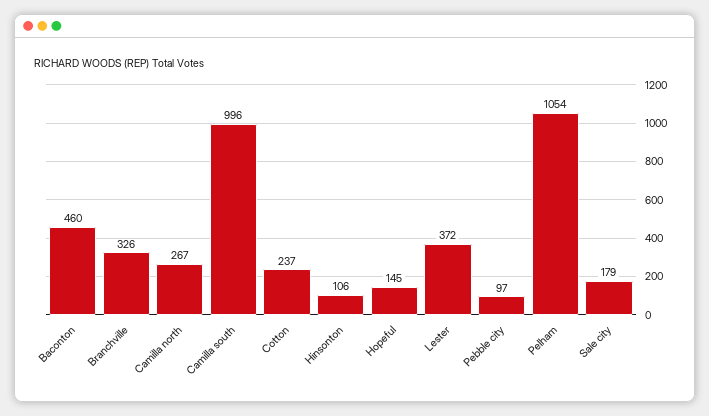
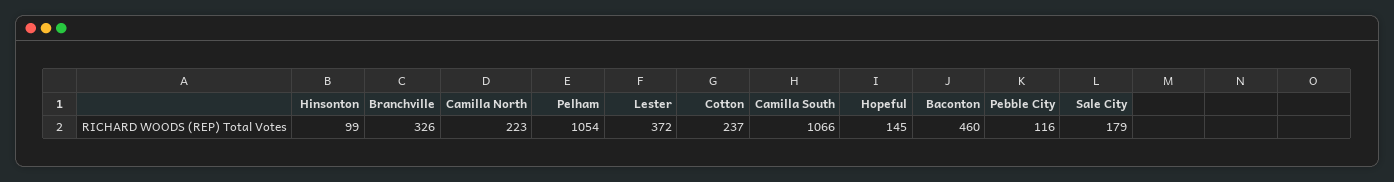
  {
    "Baconton": 460,
    "Branchville": 326,
-   "Camilla north": 267,
+   "Camilla north": 223,
-   "Camilla south": 996,
+   "Camilla south": 1066,
    "Cotton": 237,
-   "Hinsonton": 106,
+   "Hinsonton": 99,
    "Hopeful": 145,
    "Lester": 372,
-   "Pebble city": 97,
+   "Pebble city": 116,
    "Pelham": 1054,
    "Sale city": 179
  }

